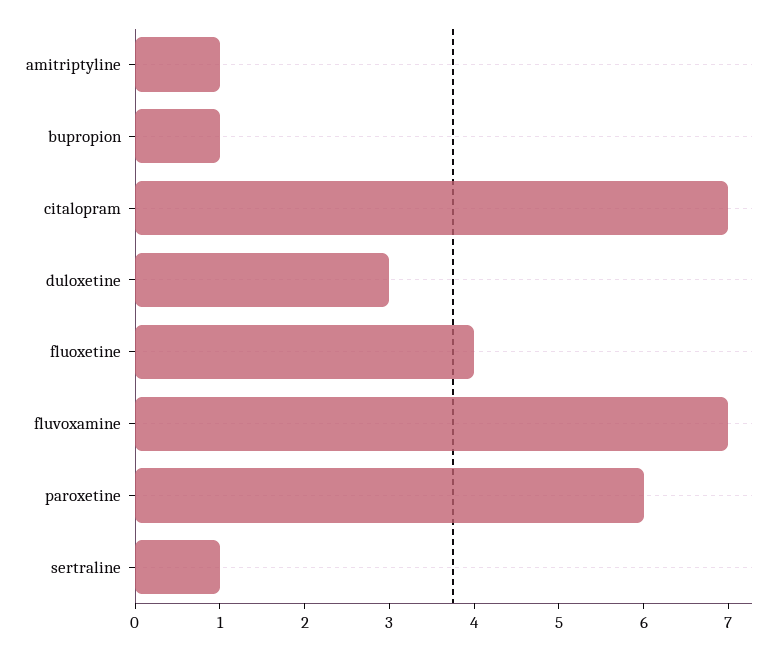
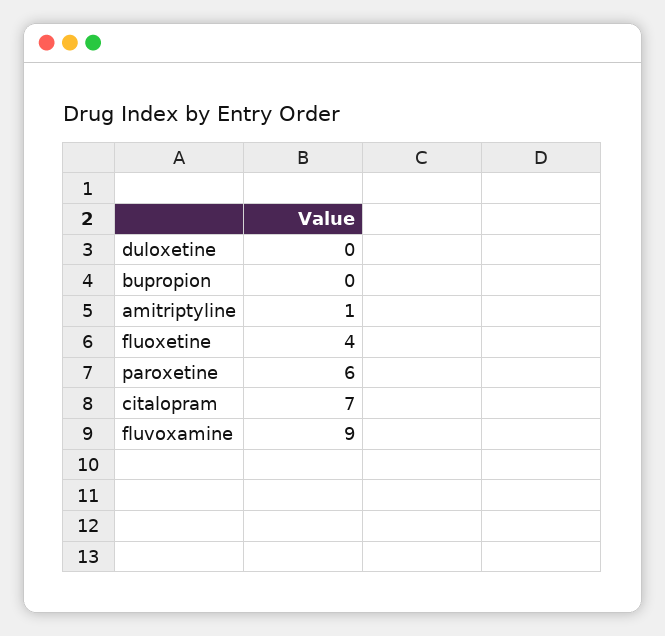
  {
    "amitriptyline": 1,
-   "bupropion": 1,
+   "bupropion": 0,
    "citalopram": 7,
-   "duloxetine": 3,
+   "duloxetine": 0,
    "fluoxetine": 4,
-   "fluvoxamine": 7,
+   "fluvoxamine": 9,
-   "paroxetine": 6,
+   "paroxetine": 6
-   "sertraline": 1
  }

